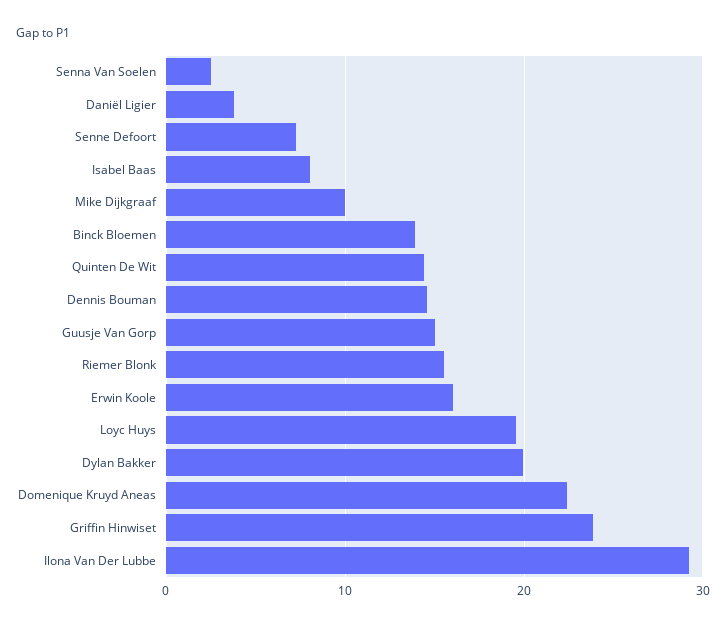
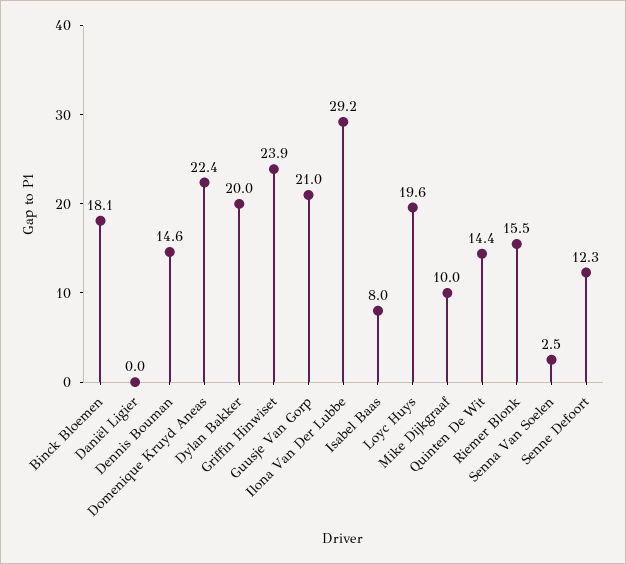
  {
    "Senna Van Soelen": 2.5,
-   "Daniël Ligier": 4,
+   "Daniël Ligier": 0,
-   "Senne Defoort": 7,
+   "Senne Defoort": 12.3,
    "Isabel Baas": 8,
    "Mike Dijkgraaf": 10,
-   "Binck Bloemen": 14,
+   "Binck Bloemen": 18.1,
    "Quinten De Wit": 14.4,
    "Dennis Bouman": 14.6,
-   "Guusje Van Gorp": 15,
+   "Guusje Van Gorp": 21,
    "Riemer Blonk": 15.5,
-   "Erwin Koole": 16,
    "Loyc Huys": 19.6,
    "Dylan Bakker": 20,
    "Domenique Kruyd Aneas": 22.4,
    "Griffin Hinwiset": 23.9,
    "Ilona Van Der Lubbe": 29.2
  }

